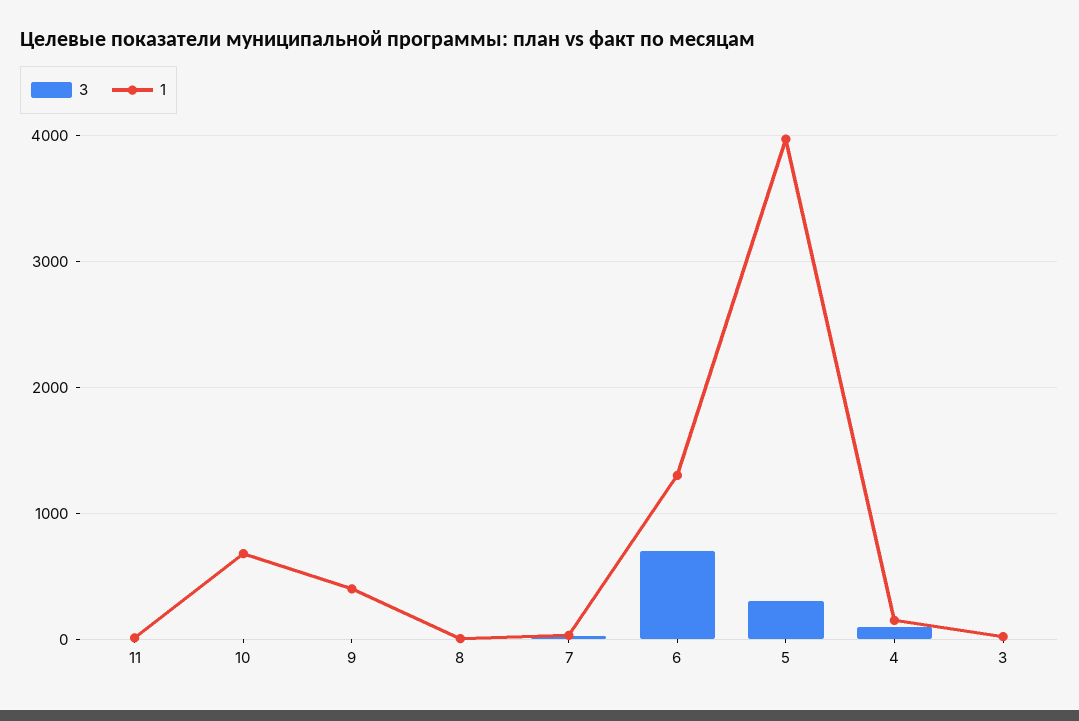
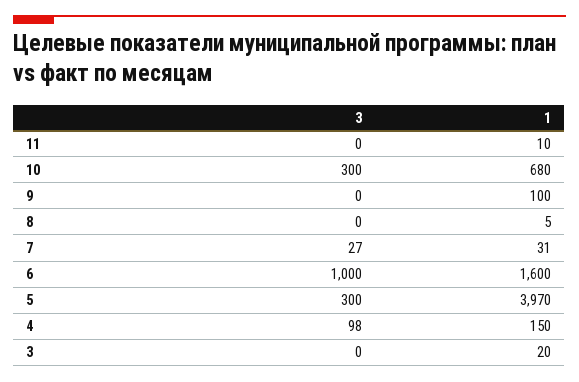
  {
    "3": {
      "11": 0,
-     "10": 0,
+     "10": 300,
      "9": 0,
      "8": 0,
      "7": 27,
-     "6": 700,
+     "6": 1000,
      "5": 300,
      "4": 98,
      "3": 0
    },
    "1": {
      "11": 10,
      "10": 680,
-     "9": 400,
+     "9": 100,
      "8": 5,
      "7": 31,
-     "6": 1300,
+     "6": 1600,
      "5": 3970,
      "4": 150,
      "3": 20
    }
  }

